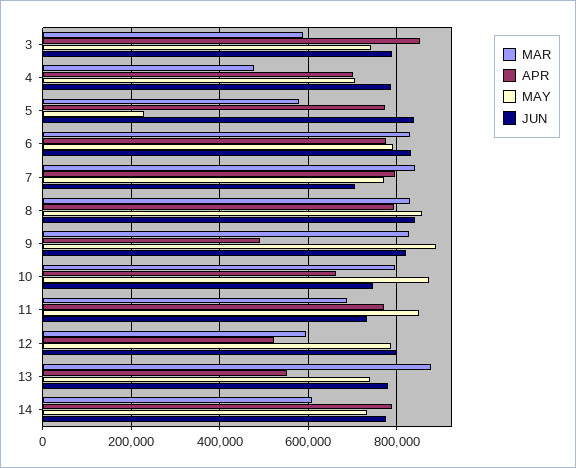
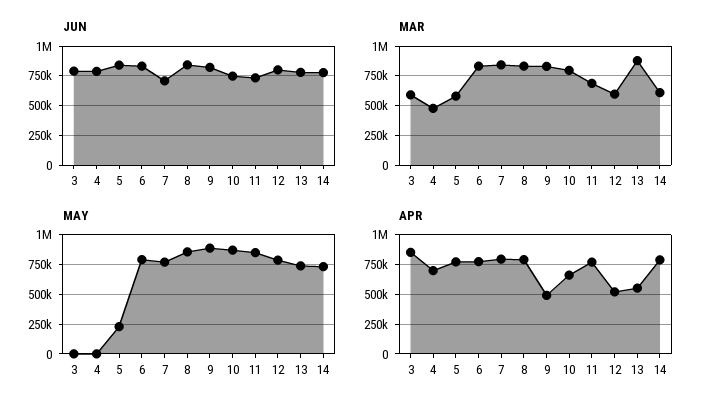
  {
    "MAR": {
      "3": 580000,
      "4": 480000,
      "5": 580000,
      "6": 840000,
      "7": 840000,
      "8": 840000,
      "9": 820000,
      "10": 800000,
      "11": 680000,
      "12": 600000,
      "13": 880000,
      "14": 600000
    },
    "APR": {
      "3": 860000,
      "4": 700000,
      "5": 780000,
      "6": 780000,
      "7": 800000,
      "8": 800000,
      "9": 500000,
      "10": 660000,
      "11": 780000,
      "12": 520000,
      "13": 560000,
      "14": 780000
    },
    "MAY": {
-     "3": 740000,
+     "3": 0,
-     "4": 700000,
+     "4": 0,
      "5": 220000,
      "6": 800000,
      "7": 780000,
      "8": 860000,
      "9": 880000,
      "10": 880000,
      "11": 860000,
      "12": 780000,
      "13": 740000,
      "14": 740000
    },
    "JUN": {
      "3": 780000,
      "4": 780000,
      "5": 840000,
      "6": 840000,
      "7": 700000,
      "8": 840000,
      "9": 820000,
      "10": 740000,
      "11": 740000,
      "12": 800000,
      "13": 780000,
      "14": 780000
    }
  }

